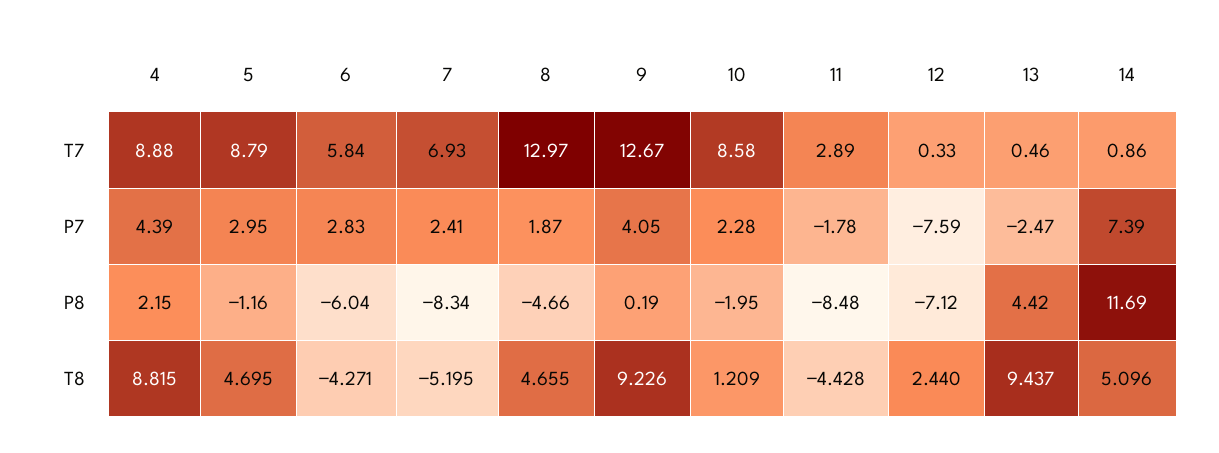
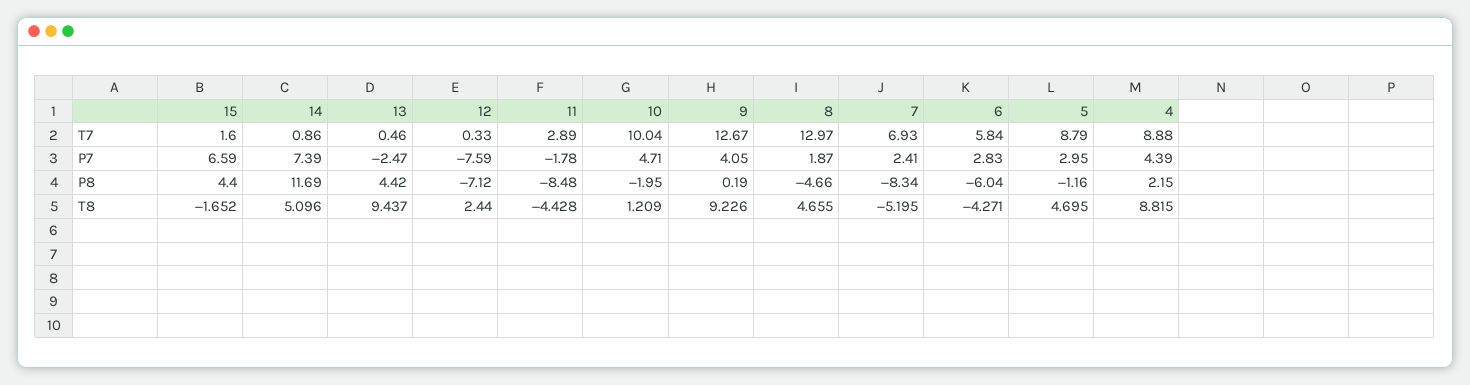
  {
    "4": {
      "T7": 8.88,
      "P7": 4.39,
      "P8": 2.15,
      "T8": 8.815
    },
    "5": {
      "T7": 8.79,
      "P7": 2.95,
      "P8": -1.16,
      "T8": 4.695
    },
    "6": {
      "T7": 5.84,
      "P7": 2.83,
      "P8": -6.04,
      "T8": -4.271
    },
    "7": {
      "T7": 6.93,
      "P7": 2.41,
      "P8": -8.34,
      "T8": -5.195
    },
    "8": {
      "T7": 12.97,
      "P7": 1.87,
      "P8": -4.66,
      "T8": 4.655
    },
    "9": {
      "T7": 12.67,
      "P7": 4.05,
      "P8": 0.19,
      "T8": 9.226
    },
    "10": {
-     "T7": 8.58,
+     "T7": 10.04,
-     "P7": 2.28,
+     "P7": 4.71,
      "P8": -1.95,
      "T8": 1.209
    },
    "11": {
      "T7": 2.89,
      "P7": -1.78,
      "P8": -8.48,
      "T8": -4.428
    },
    "12": {
      "T7": 0.33,
      "P7": -7.59,
      "P8": -7.12,
      "T8": 2.44
    },
    "13": {
      "T7": 0.46,
      "P7": -2.47,
      "P8": 4.42,
      "T8": 9.437
    },
    "14": {
      "T7": 0.86,
      "P7": 7.39,
      "P8": 11.69,
      "T8": 5.096
-   }
+   },
+   "15": {
+     "T7": 1.6,
+     "P7": 6.59,
+     "P8": 4.4,
+     "T8": -1.652
+   }
  }

